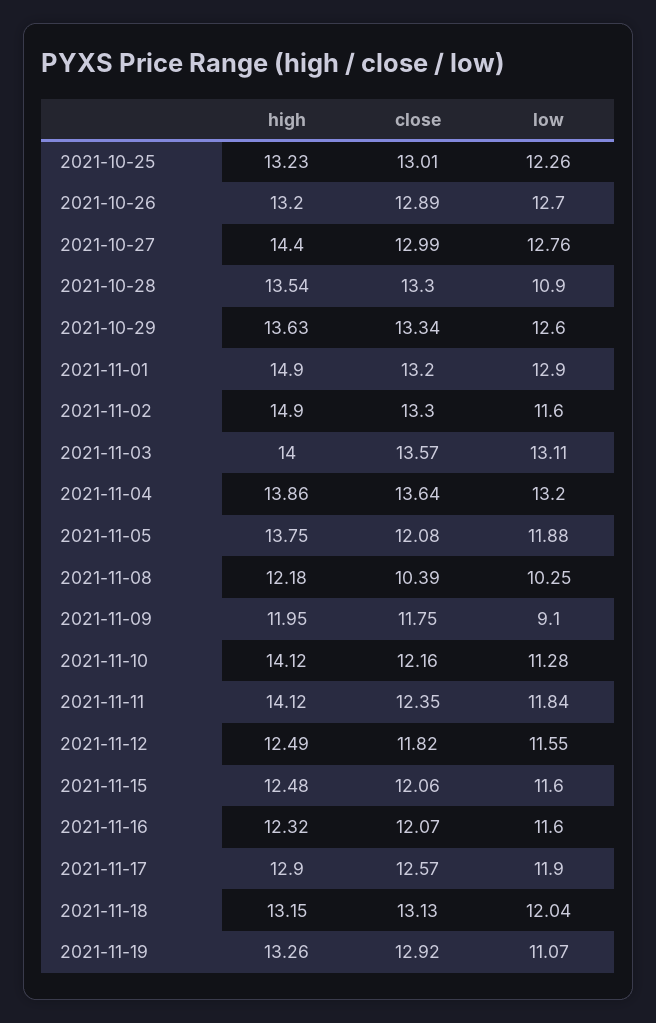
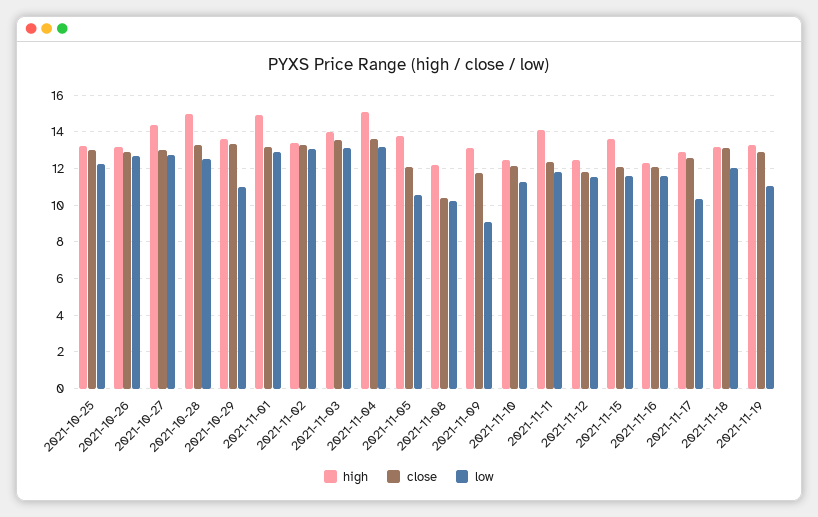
  {
    "high": {
      "2021-10-25": 13.23,
      "2021-10-26": 13.2,
      "2021-10-27": 14.4,
-     "2021-10-28": 13.54,
+     "2021-10-28": 15,
      "2021-10-29": 13.63,
      "2021-11-01": 14.9,
-     "2021-11-02": 14.9,
+     "2021-11-02": 13.5,
      "2021-11-03": 14,
-     "2021-11-04": 13.86,
+     "2021-11-04": 15,
      "2021-11-05": 13.75,
      "2021-11-08": 12.18,
-     "2021-11-09": 11.95,
+     "2021-11-09": 13,
-     "2021-11-10": 14.12,
+     "2021-11-10": 12.5,
      "2021-11-11": 14.12,
      "2021-11-12": 12.49,
-     "2021-11-15": 12.48,
+     "2021-11-15": 13.5,
      "2021-11-16": 12.32,
      "2021-11-17": 12.9,
      "2021-11-18": 13.15,
      "2021-11-19": 13.26
    },
    "close": {
      "2021-10-25": 13.01,
      "2021-10-26": 12.89,
      "2021-10-27": 12.99,
      "2021-10-28": 13.3,
      "2021-10-29": 13.34,
      "2021-11-01": 13.2,
      "2021-11-02": 13.3,
      "2021-11-03": 13.57,
      "2021-11-04": 13.64,
      "2021-11-05": 12.08,
      "2021-11-08": 10.39,
      "2021-11-09": 11.75,
      "2021-11-10": 12.16,
      "2021-11-11": 12.35,
      "2021-11-12": 11.82,
      "2021-11-15": 12.06,
      "2021-11-16": 12.07,
      "2021-11-17": 12.57,
      "2021-11-18": 13.13,
      "2021-11-19": 12.92
    },
    "low": {
      "2021-10-25": 12.26,
      "2021-10-26": 12.7,
      "2021-10-27": 12.76,
-     "2021-10-28": 10.9,
+     "2021-10-28": 12.5,
-     "2021-10-29": 12.6,
+     "2021-10-29": 11,
      "2021-11-01": 12.9,
-     "2021-11-02": 11.6,
+     "2021-11-02": 13,
      "2021-11-03": 13.11,
      "2021-11-04": 13.2,
-     "2021-11-05": 11.88,
+     "2021-11-05": 10.5,
      "2021-11-08": 10.25,
      "2021-11-09": 9.1,
      "2021-11-10": 11.28,
      "2021-11-11": 11.84,
      "2021-11-12": 11.55,
      "2021-11-15": 11.6,
      "2021-11-16": 11.6,
-     "2021-11-17": 11.9,
+     "2021-11-17": 10.5,
      "2021-11-18": 12.04,
      "2021-11-19": 11.07
    }
  }

